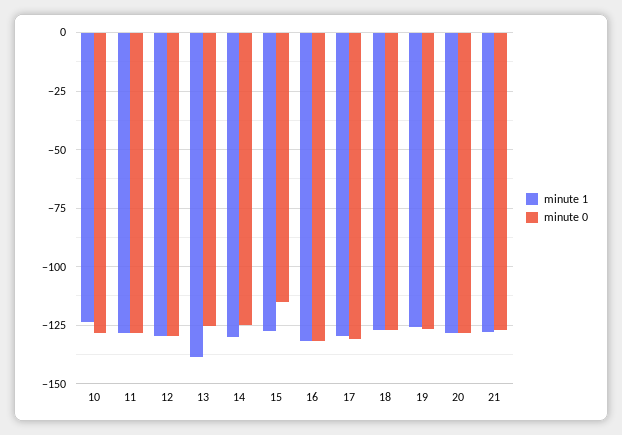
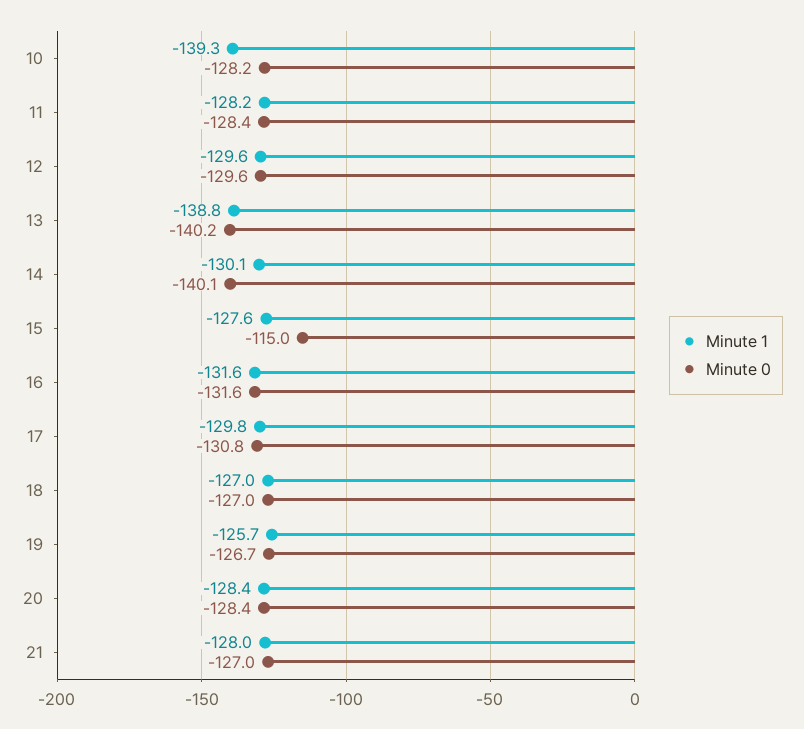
  {
    "minute 1": {
-     "10": -125,
+     "10": -139.3,
      "11": -128.2,
      "12": -129.6,
      "13": -138.8,
      "14": -130.1,
      "15": -127.6,
      "16": -131.6,
      "17": -129.8,
      "18": -127,
      "19": -125.7,
      "20": -128.4,
      "21": -128
    },
    "minute 0": {
      "10": -128.2,
      "11": -128.4,
      "12": -129.6,
-     "13": -125,
+     "13": -140.2,
-     "14": -125,
+     "14": -140.1,
      "15": -115,
      "16": -131.6,
      "17": -130.8,
      "18": -127,
      "19": -126.7,
      "20": -128.4,
      "21": -127
    }
  }

